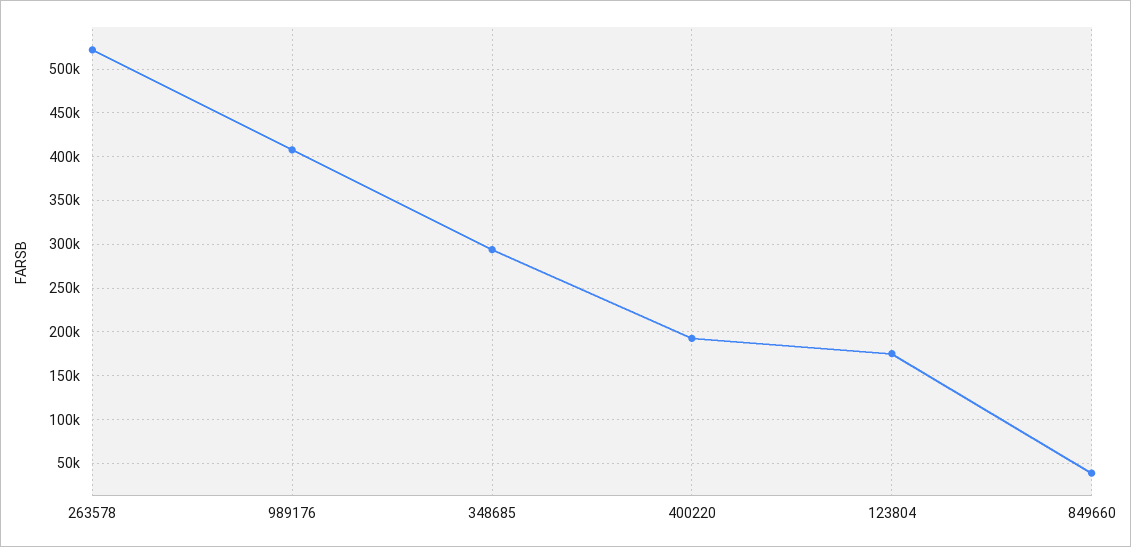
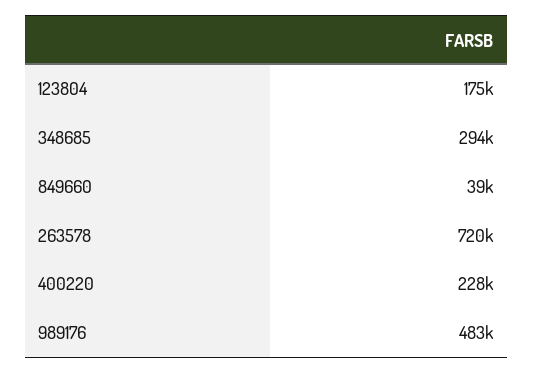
  {
-   "263578": 520000,
+   "263578": 720000,
-   "989176": 410000,
+   "989176": 483000,
    "348685": 294000,
-   "400220": 190000,
+   "400220": 228000,
    "123804": 175000,
    "849660": 39000
  }

